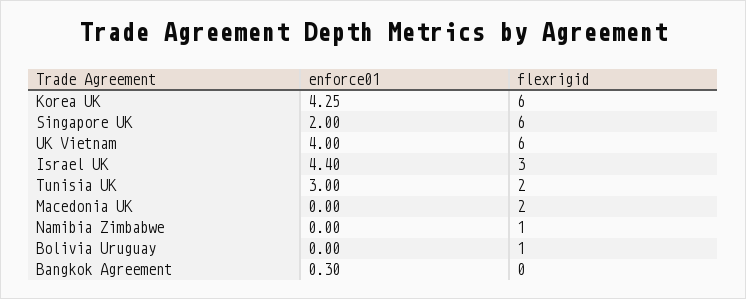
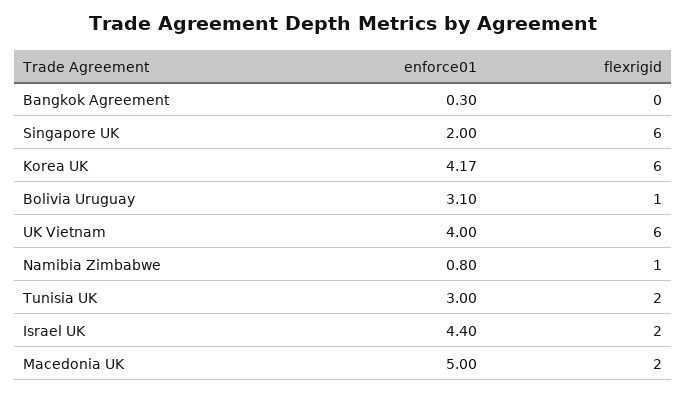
  {
    "enforce01": {
-     "Korea UK": 4.25,
+     "Korea UK": 4.17,
      "Singapore UK": 2,
      "UK Vietnam": 4,
      "Israel UK": 4.4,
      "Tunisia UK": 3,
-     "Macedonia UK": 0,
+     "Macedonia UK": 5,
-     "Namibia Zimbabwe": 0,
+     "Namibia Zimbabwe": 0.8,
-     "Bolivia Uruguay": 0,
+     "Bolivia Uruguay": 3.1,
      "Bangkok Agreement": 0.3
    },
    "flexrigid": {
      "Korea UK": 6,
      "Singapore UK": 6,
      "UK Vietnam": 6,
-     "Israel UK": 3,
+     "Israel UK": 2,
      "Tunisia UK": 2,
      "Macedonia UK": 2,
      "Namibia Zimbabwe": 1,
      "Bolivia Uruguay": 1,
      "Bangkok Agreement": 0
    }
  }

